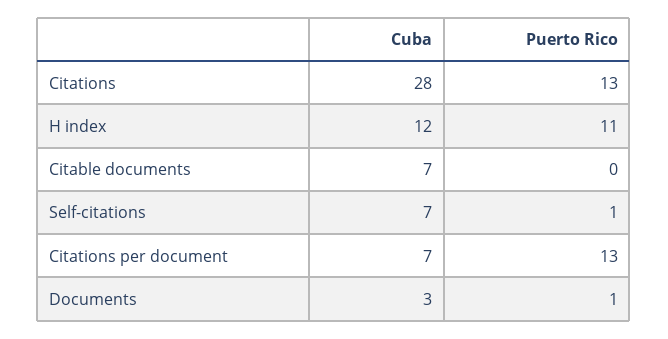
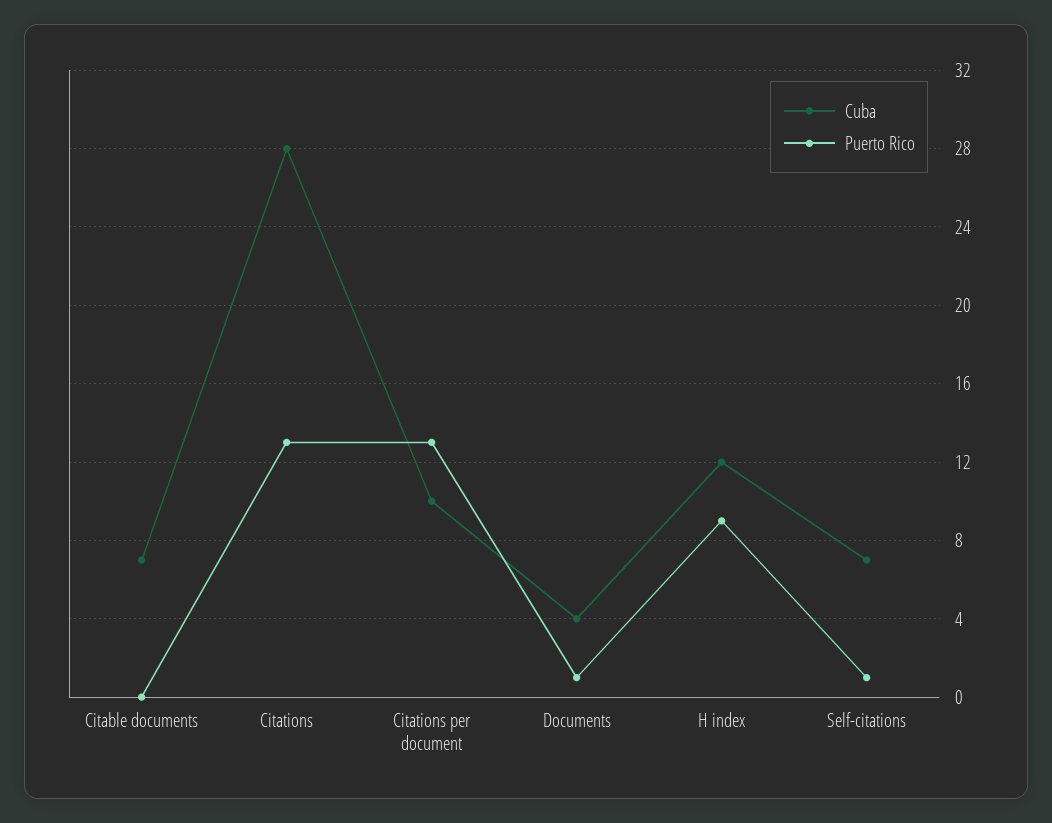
  {
    "Cuba": {
      "Citations": 28,
      "H index": 12,
      "Citable documents": 7,
      "Self-citations": 7,
-     "Citations per document": 7,
+     "Citations per document": 10,
-     "Documents": 3
+     "Documents": 4
    },
    "Puerto Rico": {
      "Citations": 13,
-     "H index": 11,
+     "H index": 9,
      "Citable documents": 0,
      "Self-citations": 1,
      "Citations per document": 13,
      "Documents": 1
    }
  }

